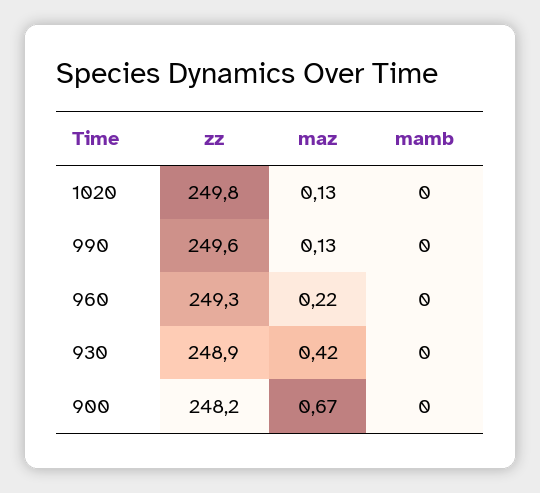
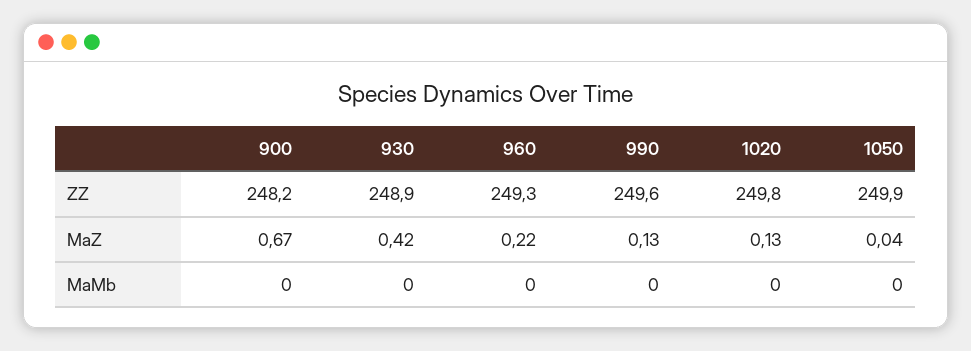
  {
    "zz": {
      "1020": 249.8,
      "990": 249.6,
      "960": 249.3,
      "930": 248.9,
-     "900": 248.2
+     "900": 248.2,
+     "1050": 249.9
    },
    "maz": {
      "1020": 0.13,
      "990": 0.13,
      "960": 0.22,
      "930": 0.42,
-     "900": 0.67
+     "900": 0.67,
+     "1050": 0.04
    },
    "mamb": {
      "1020": 0,
      "990": 0,
      "960": 0,
      "930": 0,
-     "900": 0
+     "900": 0,
+     "1050": 0
    }
  }

